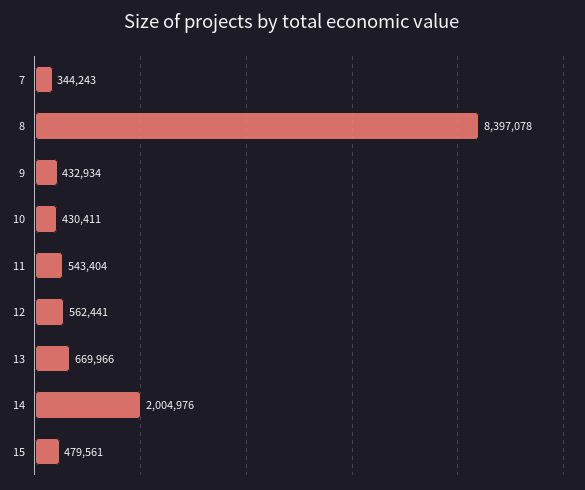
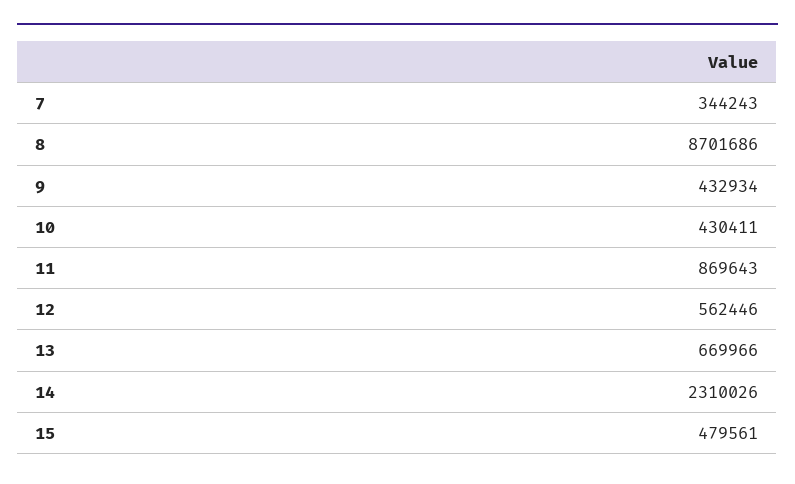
  {
    "7": 344243,
-   "8": 8397078,
+   "8": 8701686,
    "9": 432934,
    "10": 430411,
-   "11": 543404,
+   "11": 869643,
-   "12": 562441,
+   "12": 562446,
    "13": 669966,
-   "14": 2004976,
+   "14": 2310026,
    "15": 479561
  }

